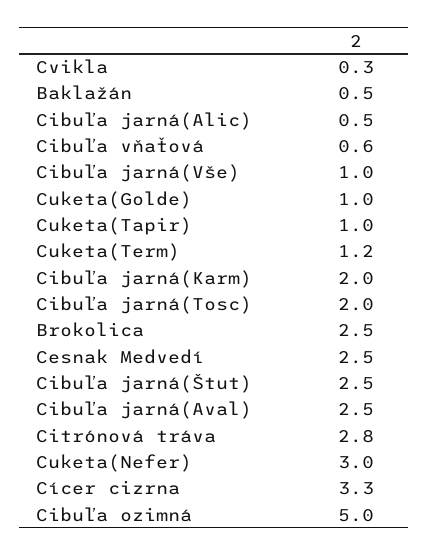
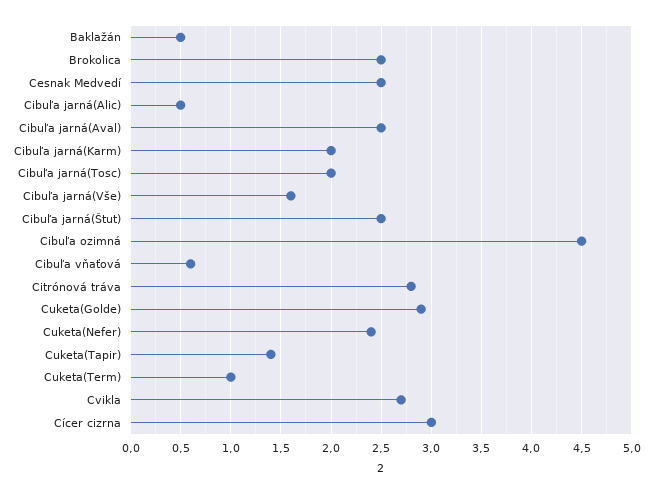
  {
-   "Cvikla": 0.3,
+   "Cvikla": 2.7,
    "Baklažán": 0.5,
    "Cibuľa jarná(Alic)": 0.5,
    "Cibuľa vňaťová": 0.6,
-   "Cibuľa jarná(Vše)": 1,
+   "Cibuľa jarná(Vše)": 1.6,
-   "Cuketa(Golde)": 1,
+   "Cuketa(Golde)": 2.9,
-   "Cuketa(Tapir)": 1,
+   "Cuketa(Tapir)": 1.4,
-   "Cuketa(Term)": 1.2,
+   "Cuketa(Term)": 1,
    "Cibuľa jarná(Karm)": 2,
    "Cibuľa jarná(Tosc)": 2,
    "Brokolica": 2.5,
    "Cesnak Medvedí": 2.5,
    "Cibuľa jarná(Štut)": 2.5,
    "Cibuľa jarná(Aval)": 2.5,
    "Citrónová tráva": 2.8,
-   "Cuketa(Nefer)": 3,
+   "Cuketa(Nefer)": 2.4,
-   "Cícer cizrna": 3.3,
+   "Cícer cizrna": 3,
-   "Cibuľa ozimná": 5
+   "Cibuľa ozimná": 4.5
  }

